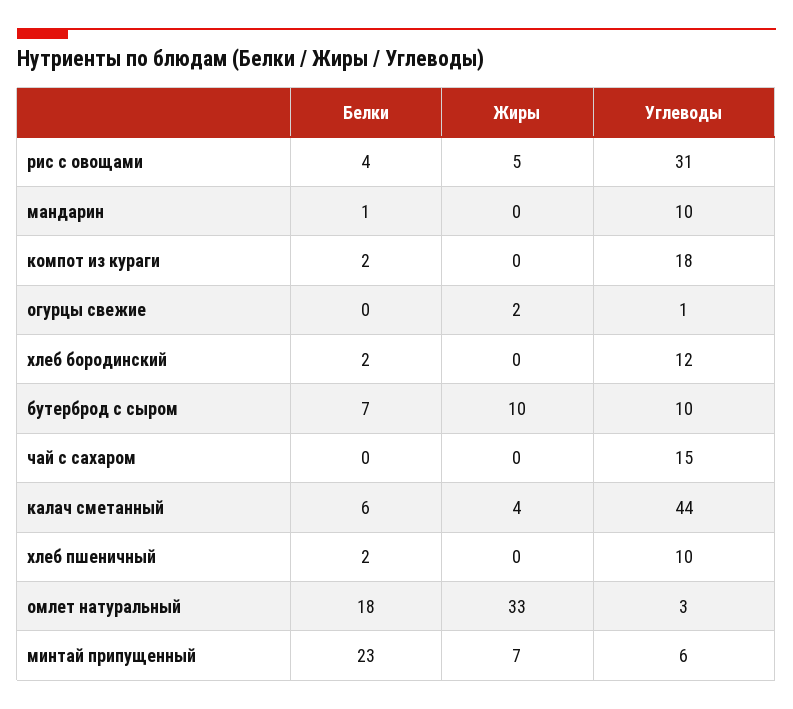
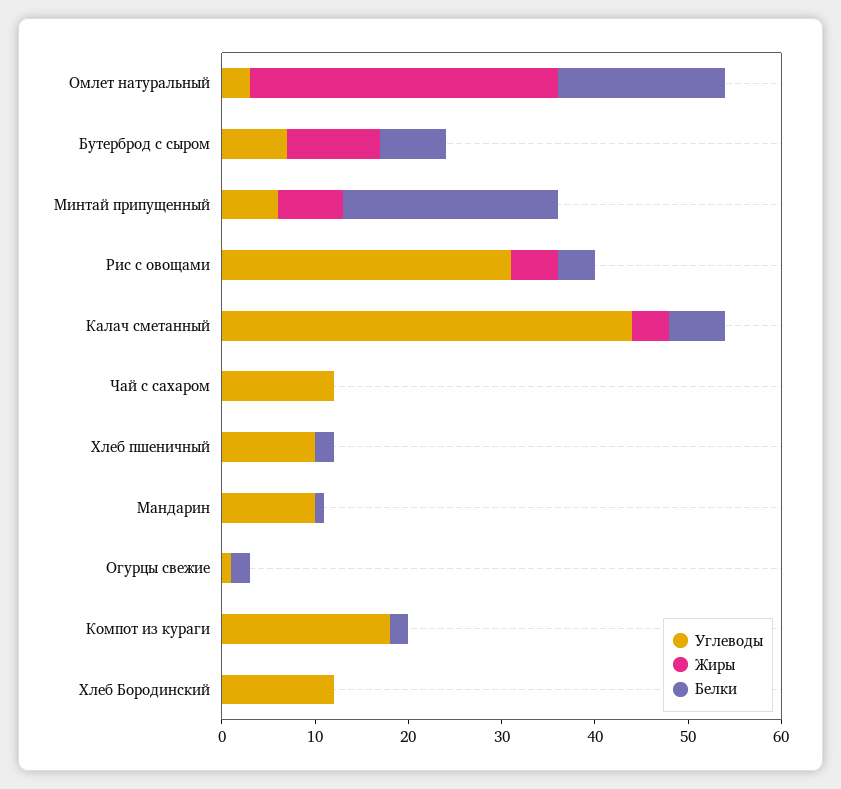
  {
    "Белки": {
      "рис с овощами": 4,
      "мандарин": 1,
      "компот из кураги": 2,
-     "огурцы свежие": 0,
+     "огурцы свежие": 2,
-     "хлеб бородинский": 2,
+     "хлеб бородинский": 0,
      "бутерброд с сыром": 7,
      "чай с сахаром": 0,
      "калач сметанный": 6,
      "хлеб пшеничный": 2,
      "омлет натуральный": 18,
      "минтай припущенный": 23
    },
    "Жиры": {
      "рис с овощами": 5,
      "мандарин": 0,
      "компот из кураги": 0,
-     "огурцы свежие": 2,
+     "огурцы свежие": 0,
      "хлеб бородинский": 0,
      "бутерброд с сыром": 10,
      "чай с сахаром": 0,
      "калач сметанный": 4,
      "хлеб пшеничный": 0,
      "омлет натуральный": 33,
      "минтай припущенный": 7
    },
    "Углеводы": {
      "рис с овощами": 31,
      "мандарин": 10,
      "компот из кураги": 18,
      "огурцы свежие": 1,
      "хлеб бородинский": 12,
-     "бутерброд с сыром": 10,
+     "бутерброд с сыром": 7,
-     "чай с сахаром": 15,
+     "чай с сахаром": 12,
      "калач сметанный": 44,
      "хлеб пшеничный": 10,
      "омлет натуральный": 3,
      "минтай припущенный": 6
    }
  }

